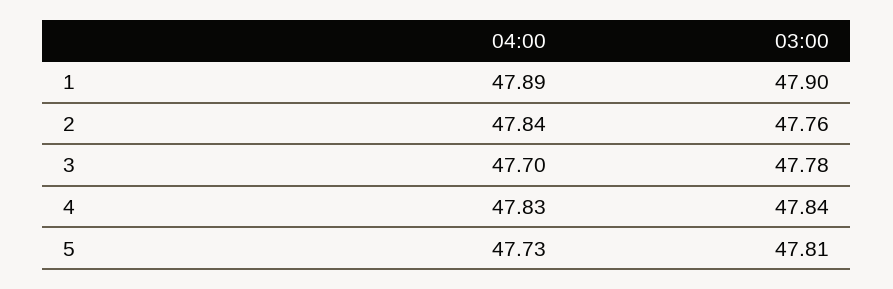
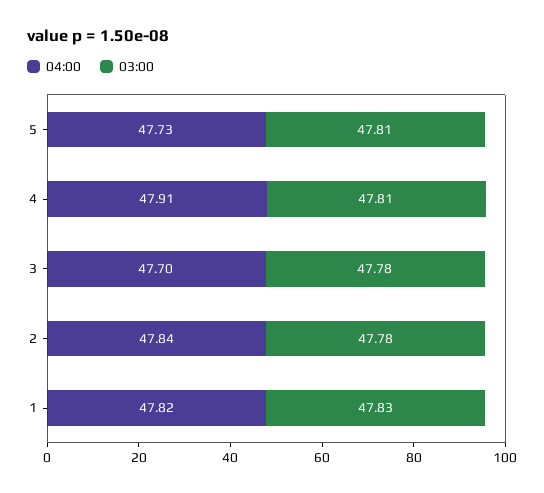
  {
    "04:00": {
-     "1": 47.89,
+     "1": 47.82,
      "2": 47.84,
      "3": 47.7,
-     "4": 47.83,
+     "4": 47.91,
      "5": 47.73
    },
    "03:00": {
-     "1": 47.9,
+     "1": 47.83,
-     "2": 47.76,
+     "2": 47.78,
      "3": 47.78,
-     "4": 47.84,
+     "4": 47.81,
      "5": 47.81
    }
  }

